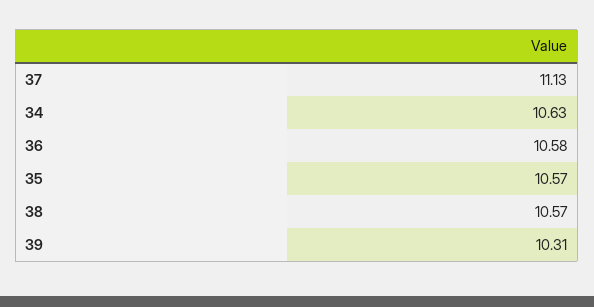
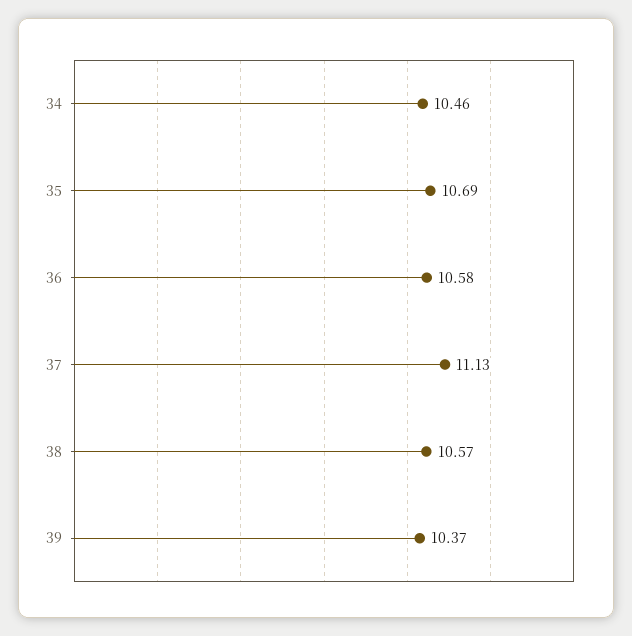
  {
    "37": 11.13,
-   "34": 10.63,
+   "34": 10.46,
    "36": 10.58,
-   "35": 10.57,
+   "35": 10.69,
    "38": 10.57,
-   "39": 10.31
+   "39": 10.37
  }

